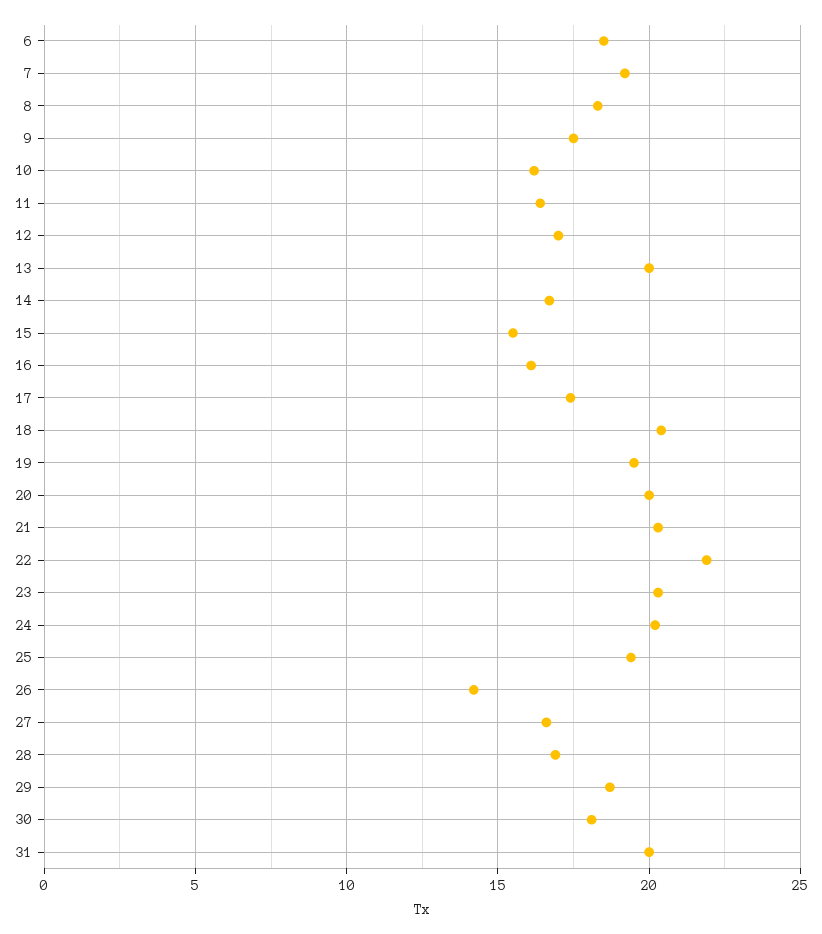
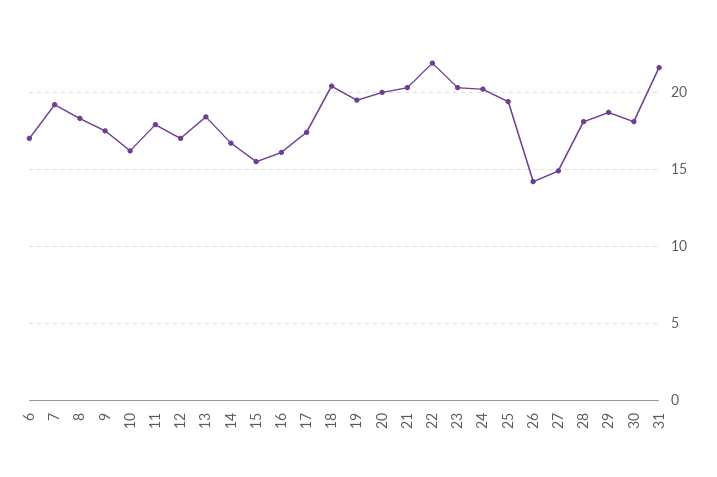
  {
-   "6": 18.5,
+   "6": 17,
    "7": 19,
    "8": 18.5,
    "9": 17.5,
    "10": 16,
-   "11": 16.5,
+   "11": 18,
    "12": 17,
-   "13": 20,
+   "13": 18.5,
    "14": 16.5,
    "15": 15.5,
    "16": 16,
    "17": 17.5,
    "18": 20.5,
    "19": 19.5,
    "20": 20,
    "21": 20.5,
    "22": 22,
    "23": 20.5,
    "24": 20,
    "25": 19.5,
    "26": 14,
-   "27": 16.5,
+   "27": 15,
-   "28": 17,
+   "28": 18,
    "29": 18.5,
    "30": 18,
-   "31": 20
+   "31": 21.5
  }

